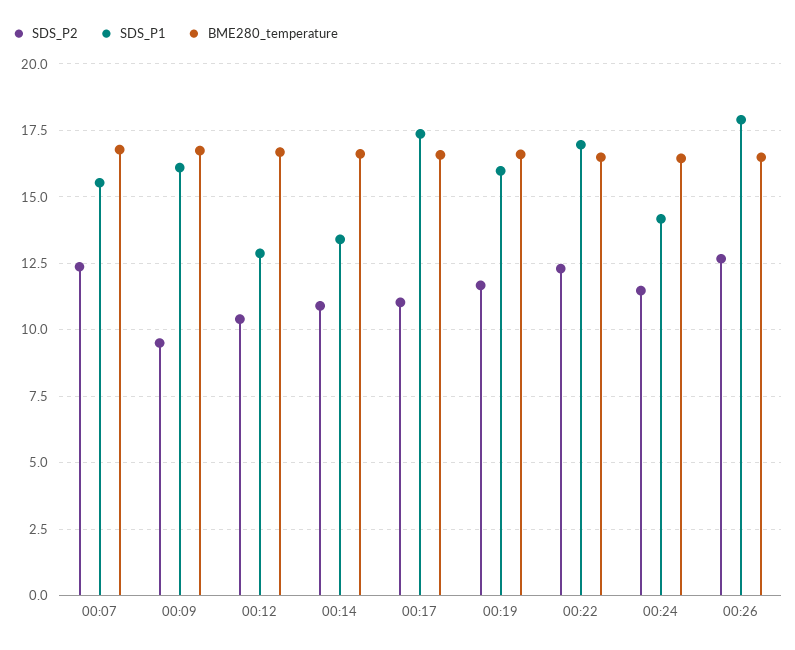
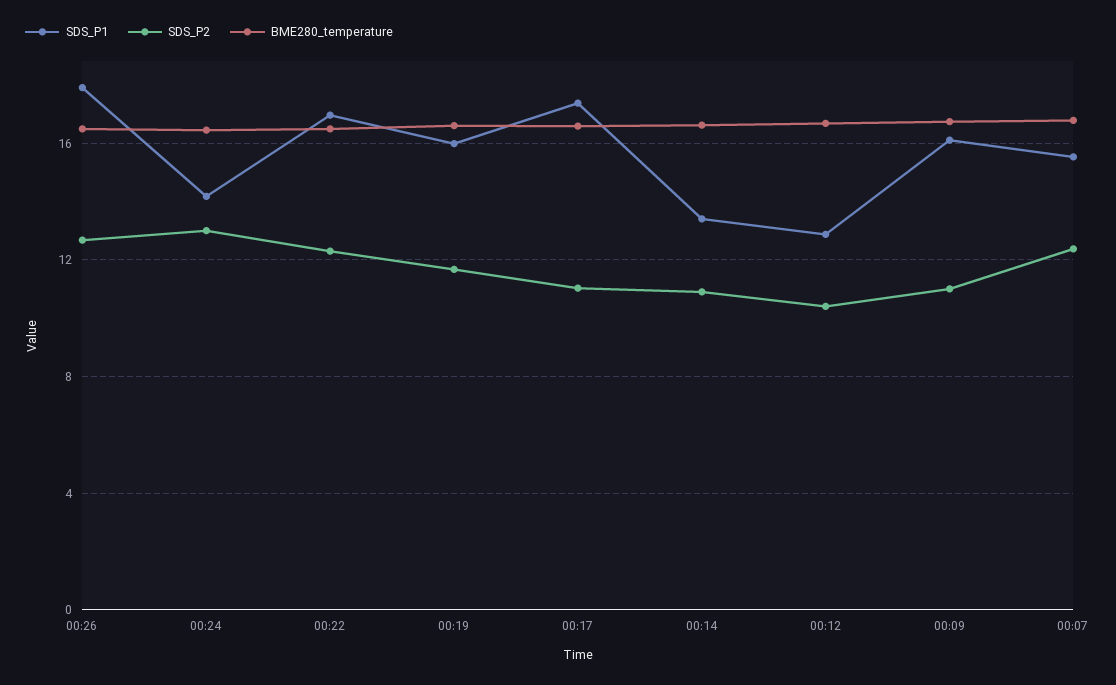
  {
    "SDS_P2": {
      "00:07": 12.25,
-     "00:09": 9.5,
+     "00:09": 11,
      "00:12": 10.5,
      "00:14": 11,
      "00:17": 11,
      "00:19": 11.75,
      "00:22": 12.25,
-     "00:24": 11.5,
+     "00:24": 13,
      "00:26": 12.75
    },
    "SDS_P1": {
      "00:07": 15.5,
      "00:09": 16,
      "00:12": 12.75,
      "00:14": 13.5,
      "00:17": 17.25,
      "00:19": 16,
      "00:22": 17,
      "00:24": 14.25,
      "00:26": 18
    },
    "BME280_temperature": {
      "00:07": 16.75,
      "00:09": 16.75,
      "00:12": 16.75,
      "00:14": 16.5,
      "00:17": 16.5,
      "00:19": 16.5,
      "00:22": 16.5,
      "00:24": 16.5,
      "00:26": 16.5
    }
  }

